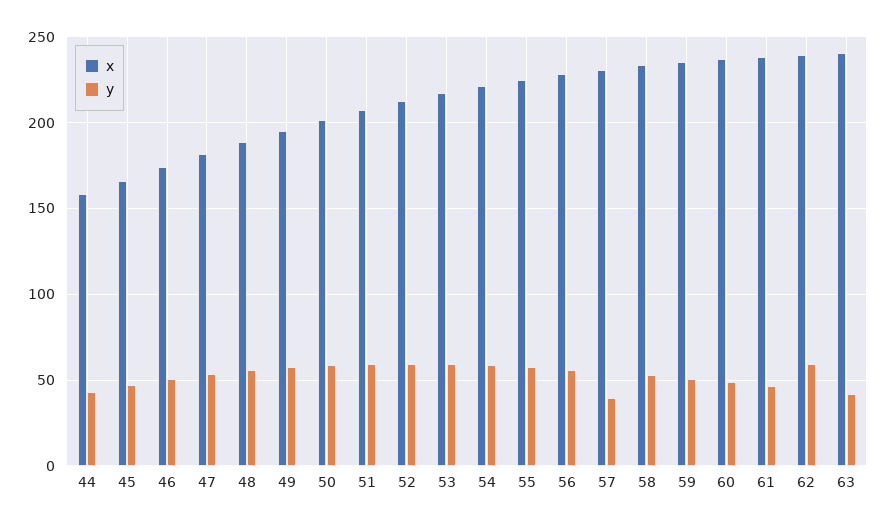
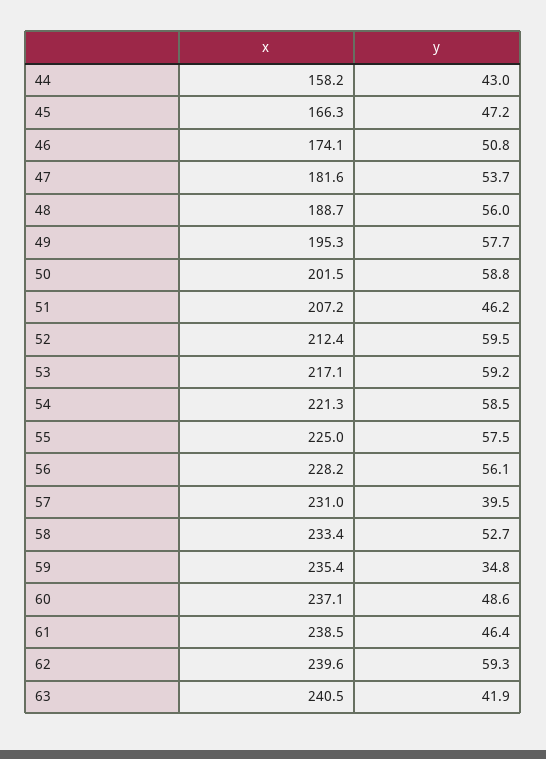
  {
    "x": {
      "44": 158.2,
      "45": 166.3,
      "46": 174.1,
      "47": 181.6,
      "48": 188.7,
      "49": 195.3,
      "50": 201.5,
      "51": 207.2,
      "52": 212.4,
      "53": 217.1,
      "54": 221.3,
      "55": 225,
      "56": 228.2,
      "57": 231,
      "58": 233.4,
      "59": 235.4,
      "60": 237.1,
      "61": 238.5,
      "62": 239.6,
      "63": 240.5
    },
    "y": {
      "44": 43,
      "45": 47.2,
      "46": 50.8,
      "47": 53.7,
      "48": 56,
      "49": 57.7,
      "50": 58.8,
-     "51": 60,
+     "51": 46.2,
      "52": 59.5,
      "53": 59.2,
      "54": 58.5,
      "55": 57.5,
      "56": 56.1,
      "57": 39.5,
      "58": 52.7,
-     "59": 50,
+     "59": 34.8,
      "60": 48.6,
      "61": 46.4,
      "62": 59.3,
      "63": 41.9
    }
  }

